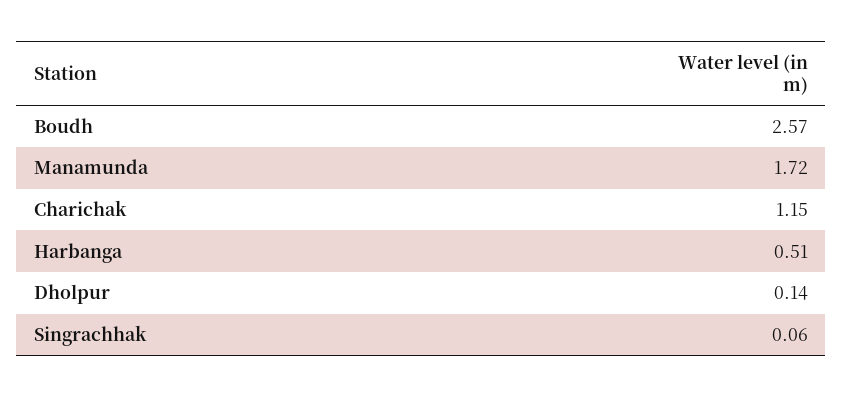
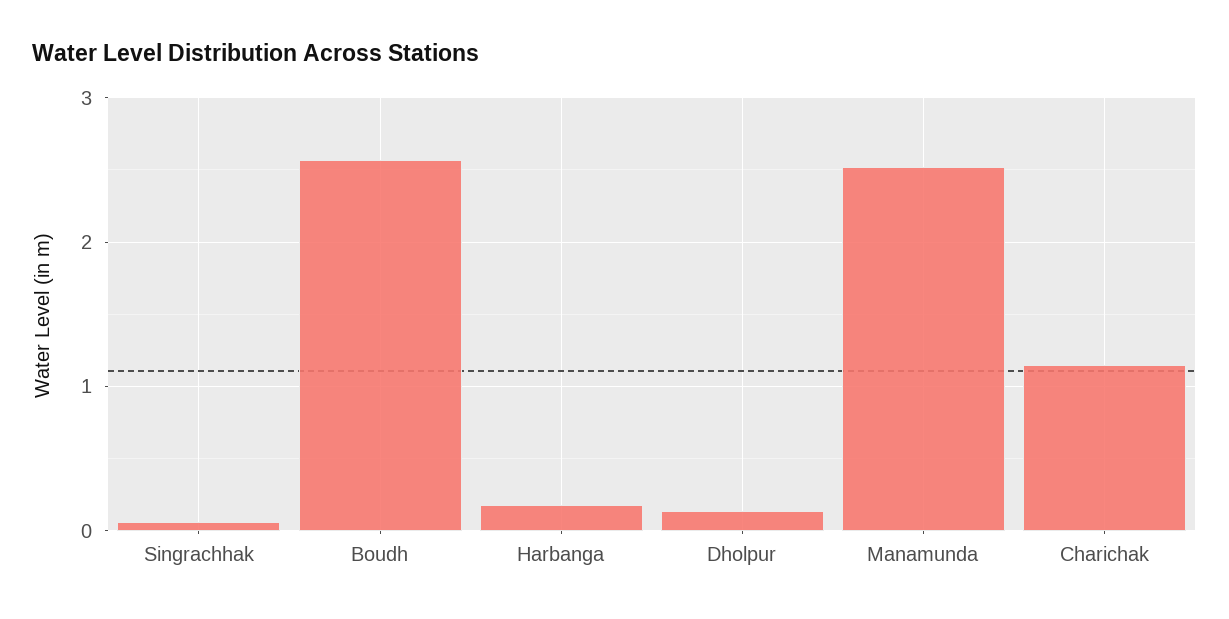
  {
    "Boudh": 2.57,
-   "Manamunda": 1.72,
+   "Manamunda": 2.5,
    "Charichak": 1.15,
-   "Harbanga": 0.51,
+   "Harbanga": 0.2,
    "Dholpur": 0.14,
    "Singrachhak": 0.06
  }

